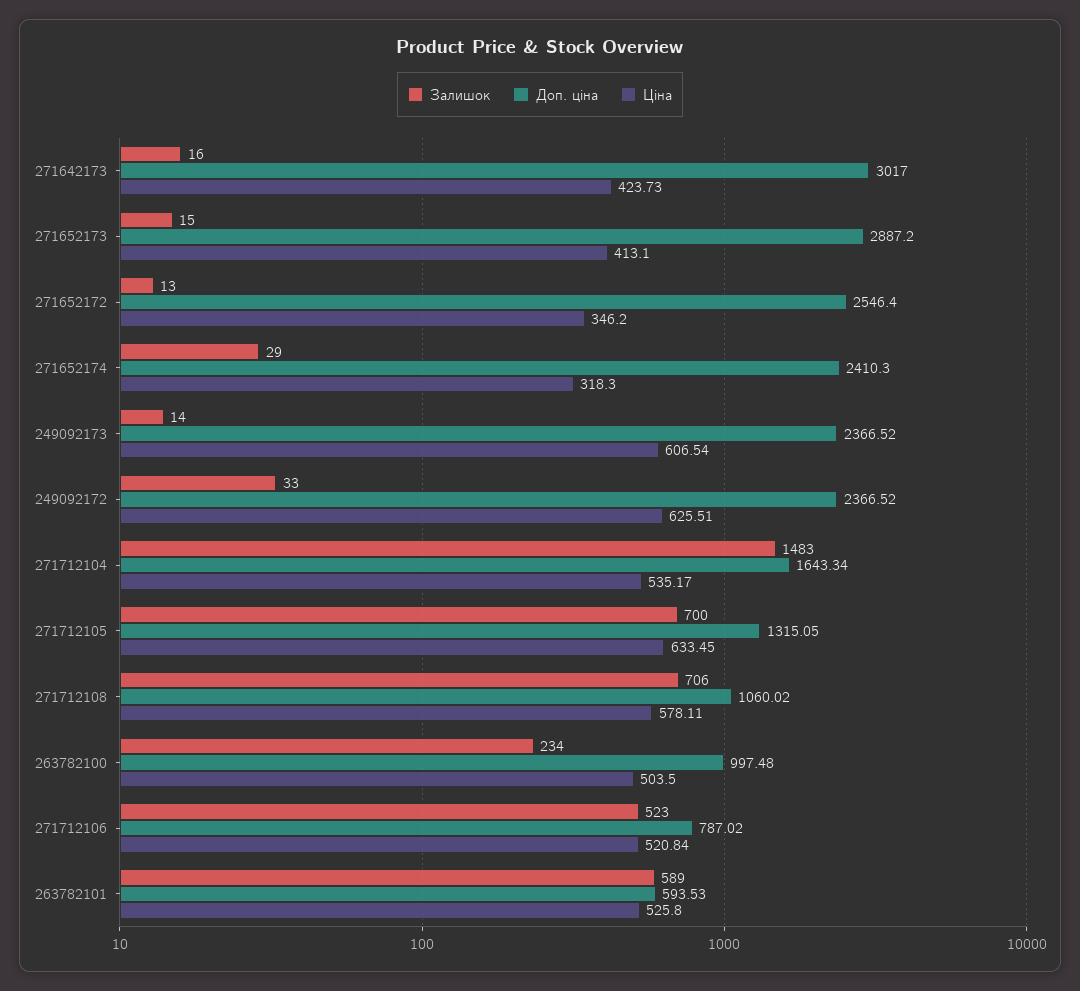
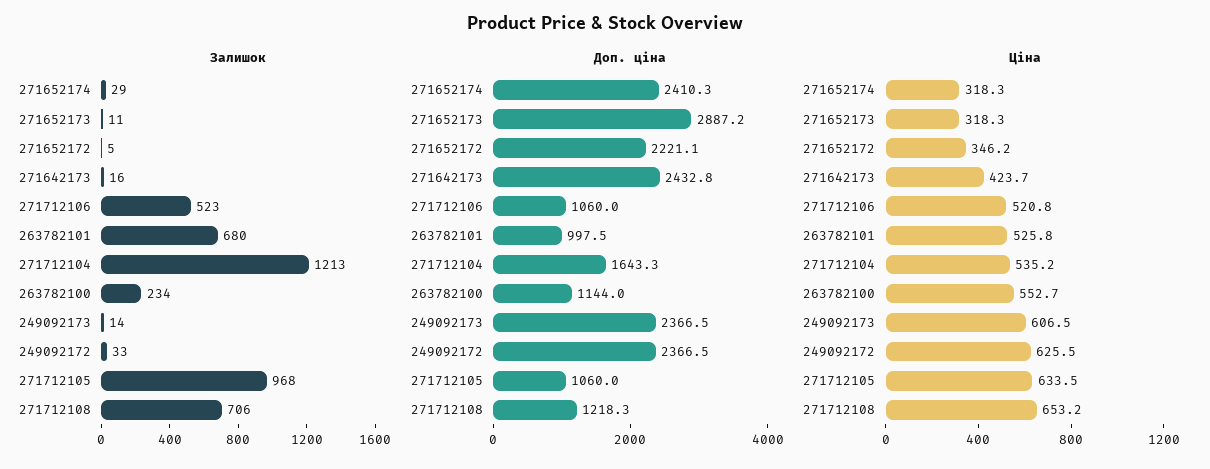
  {
    "Залишок": {
      "271642173": 16,
-     "271652173": 15,
+     "271652173": 11,
-     "271652172": 13,
+     "271652172": 5,
      "271652174": 29,
      "249092173": 14,
      "249092172": 33,
-     "271712104": 1483,
+     "271712104": 1213,
-     "271712105": 700,
+     "271712105": 968,
      "271712108": 706,
      "263782100": 234,
      "271712106": 523,
-     "263782101": 589
+     "263782101": 680
    },
    "Доп. ціна": {
-     "271642173": 3017,
+     "271642173": 2432.8,
      "271652173": 2887.2,
-     "271652172": 2546.4,
+     "271652172": 2221.1,
      "271652174": 2410.3,
      "249092173": 2366.52,
      "249092172": 2366.52,
      "271712104": 1643.34,
-     "271712105": 1315.05,
+     "271712105": 1060,
-     "271712108": 1060.02,
+     "271712108": 1218.3,
-     "263782100": 997.48,
+     "263782100": 1144,
-     "271712106": 787.02,
+     "271712106": 1060,
-     "263782101": 593.53
+     "263782101": 997.5
    },
    "Ціна": {
      "271642173": 423.73,
-     "271652173": 413.1,
+     "271652173": 318.3,
      "271652172": 346.2,
      "271652174": 318.3,
      "249092173": 606.54,
      "249092172": 625.51,
      "271712104": 535.17,
      "271712105": 633.45,
-     "271712108": 578.11,
+     "271712108": 653.2,
-     "263782100": 503.5,
+     "263782100": 552.7,
      "271712106": 520.84,
      "263782101": 525.8
    }
  }

